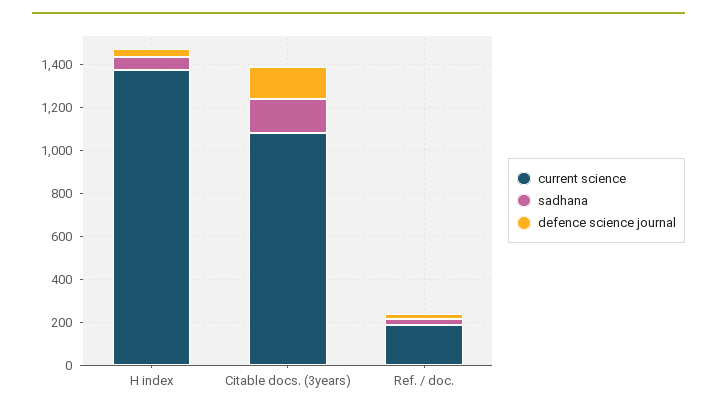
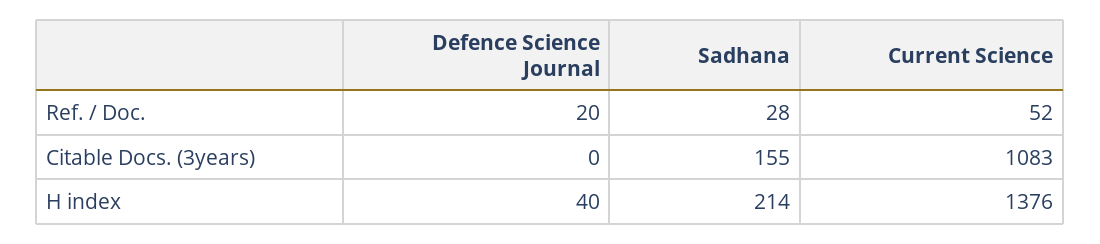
  {
    "current science": {
      "H index": 1376,
      "Citable docs. (3years)": 1083,
-     "Ref. / doc.": 200
+     "Ref. / doc.": 52
    },
    "sadhana": {
-     "H index": 50,
+     "H index": 214,
      "Citable docs. (3years)": 155,
      "Ref. / doc.": 28
    },
    "defence science journal": {
      "H index": 40,
-     "Citable docs. (3years)": 150,
+     "Citable docs. (3years)": 0,
      "Ref. / doc.": 20
    }
  }

